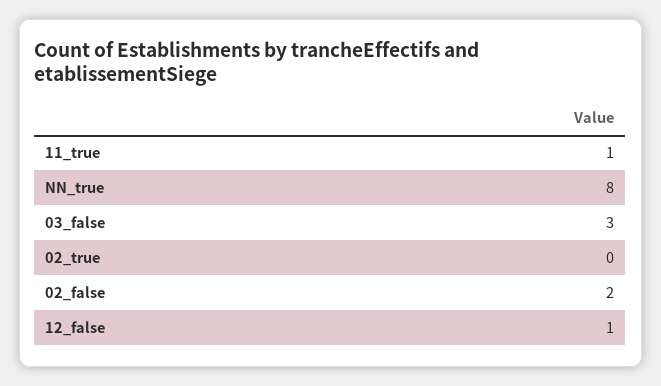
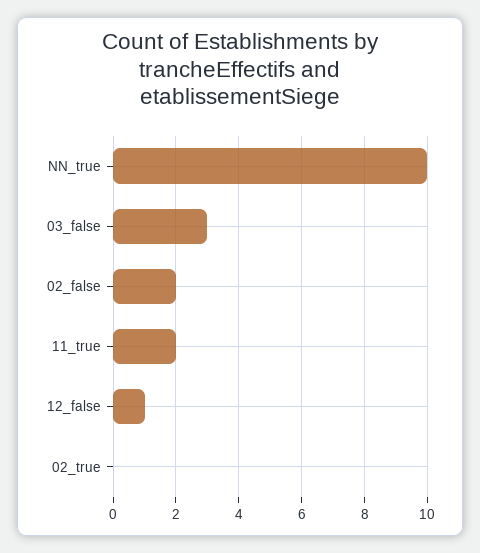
  {
-   "11_true": 1,
+   "11_true": 2,
-   "NN_true": 8,
+   "NN_true": 10,
    "03_false": 3,
    "02_true": 0,
    "02_false": 2,
    "12_false": 1
  }

